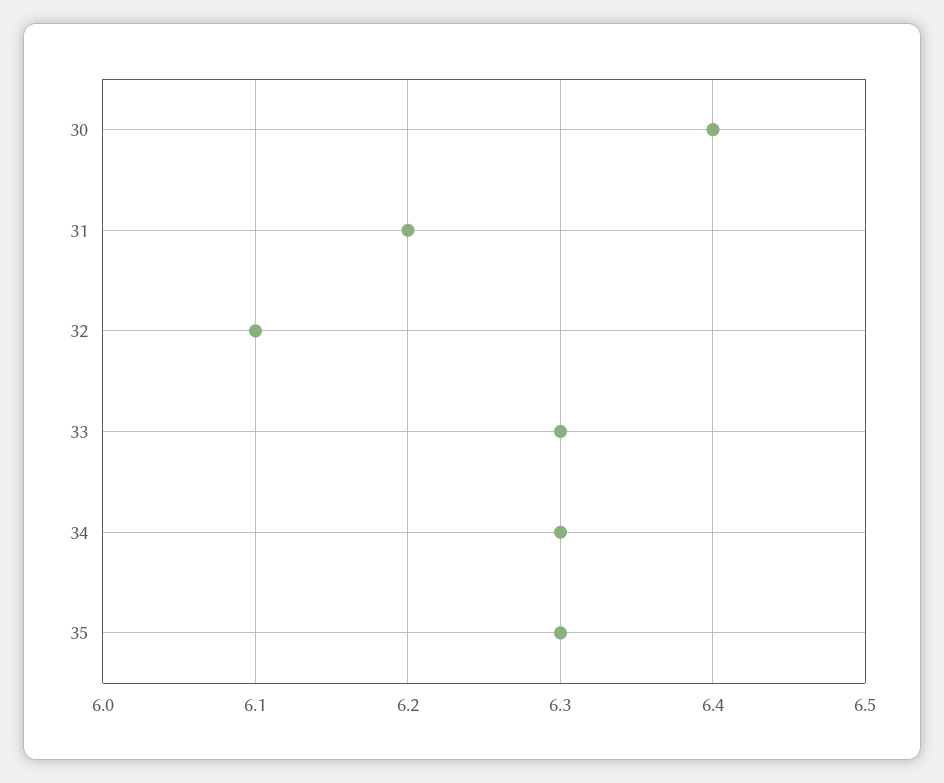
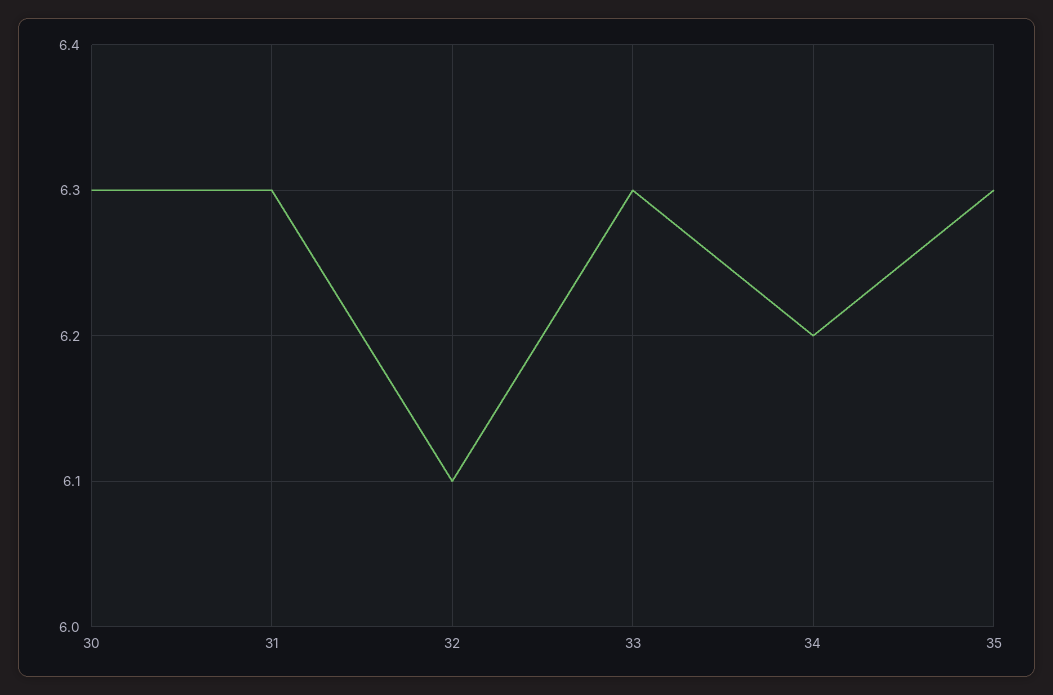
  {
-   "30": 6.4,
+   "30": 6.3,
-   "31": 6.2,
+   "31": 6.3,
    "32": 6.1,
    "33": 6.3,
-   "34": 6.3,
+   "34": 6.2,
    "35": 6.3
  }

